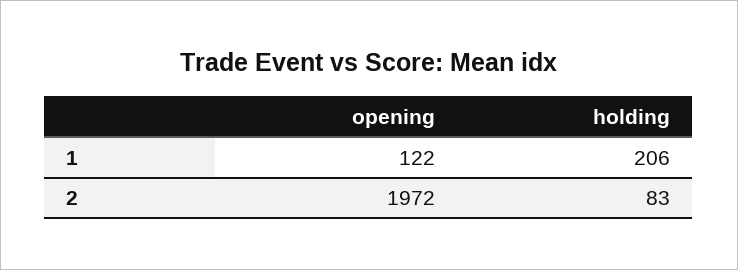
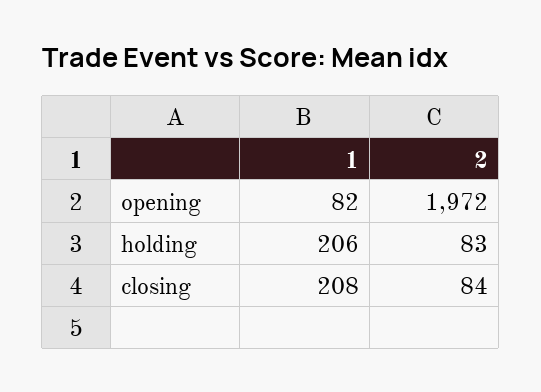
  {
    "opening": {
-     "1": 122,
+     "1": 82,
      "2": 1972
    },
    "holding": {
      "1": 206,
      "2": 83
-   }
+   },
+   "closing": {
+     "1": 208,
+     "2": 84
+   }
  }

